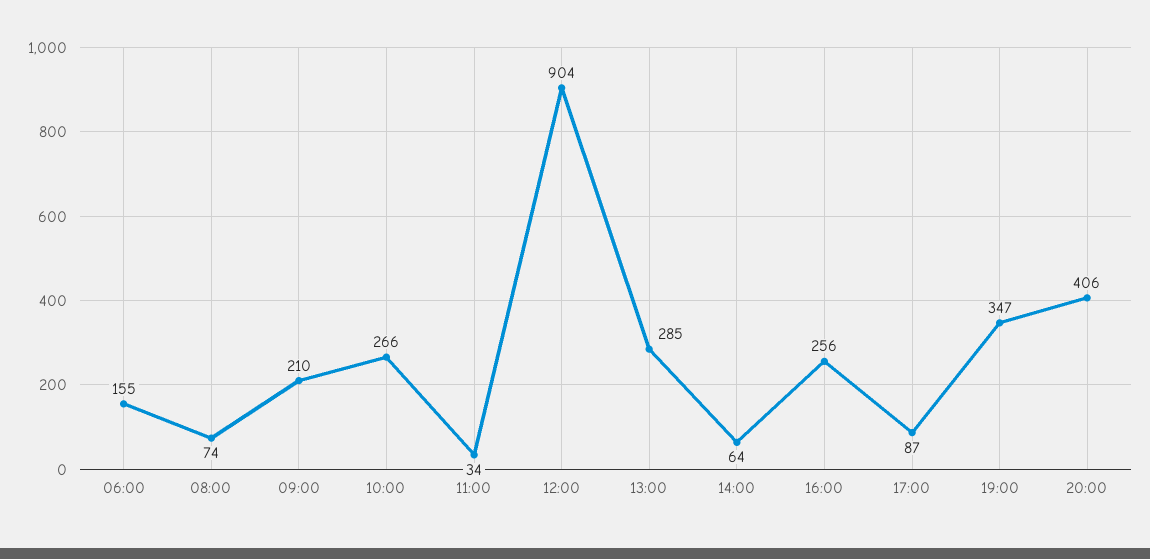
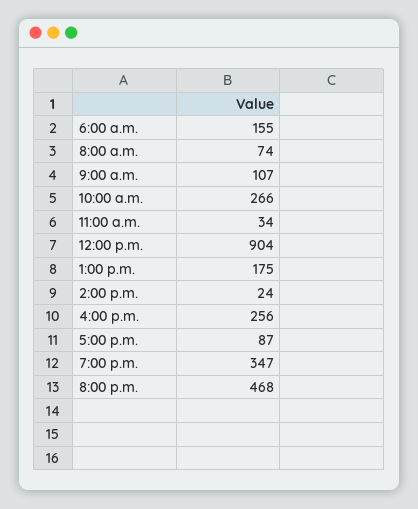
  {
    "06:00": 155,
    "08:00": 74,
-   "09:00": 210,
+   "09:00": 107,
    "10:00": 266,
    "11:00": 34,
    "12:00": 904,
-   "13:00": 285,
+   "13:00": 175,
-   "14:00": 64,
+   "14:00": 24,
    "16:00": 256,
    "17:00": 87,
    "19:00": 347,
-   "20:00": 406
+   "20:00": 468
  }

